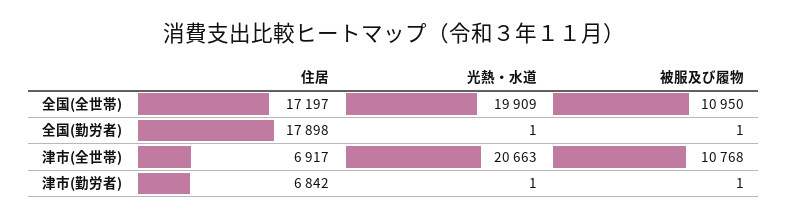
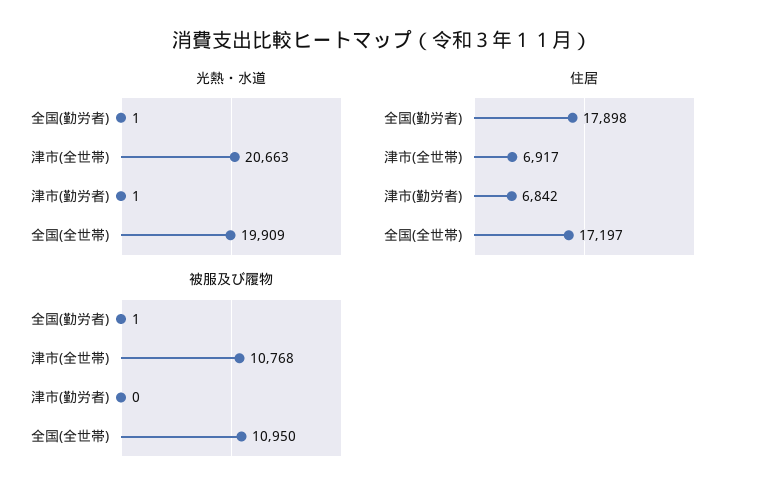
  {
    "住居": {
      "全国(全世帯)": 17197,
      "全国(勤労者)": 17898,
      "津市(全世帯)": 6917,
      "津市(勤労者)": 6842
    },
    "光熱・水道": {
      "全国(全世帯)": 19909,
      "全国(勤労者)": 1,
      "津市(全世帯)": 20663,
      "津市(勤労者)": 1
    },
    "被服及び履物": {
      "全国(全世帯)": 10950,
      "全国(勤労者)": 1,
      "津市(全世帯)": 10768,
-     "津市(勤労者)": 1
+     "津市(勤労者)": 0
    }
  }

